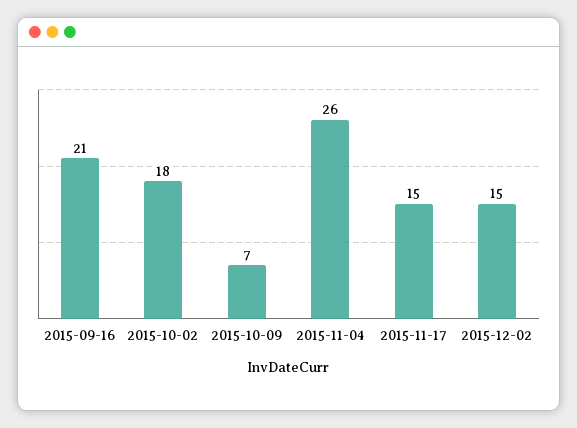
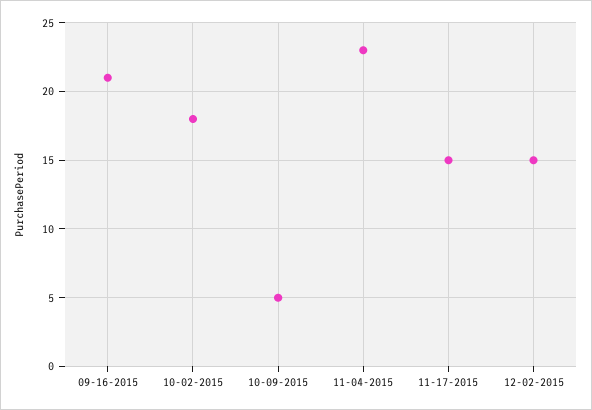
  {
    "2015-09-16": 21,
    "2015-10-02": 18,
-   "2015-10-09": 7,
+   "2015-10-09": 5,
-   "2015-11-04": 26,
+   "2015-11-04": 23,
    "2015-11-17": 15,
    "2015-12-02": 15
  }

